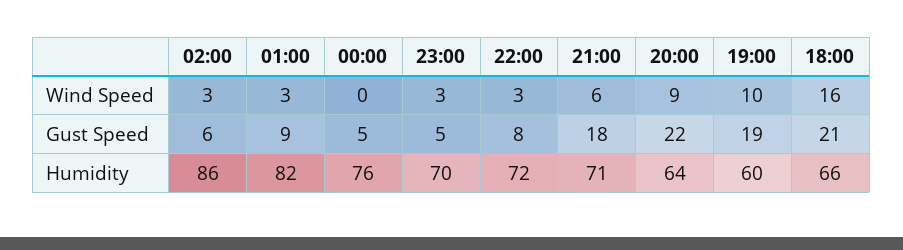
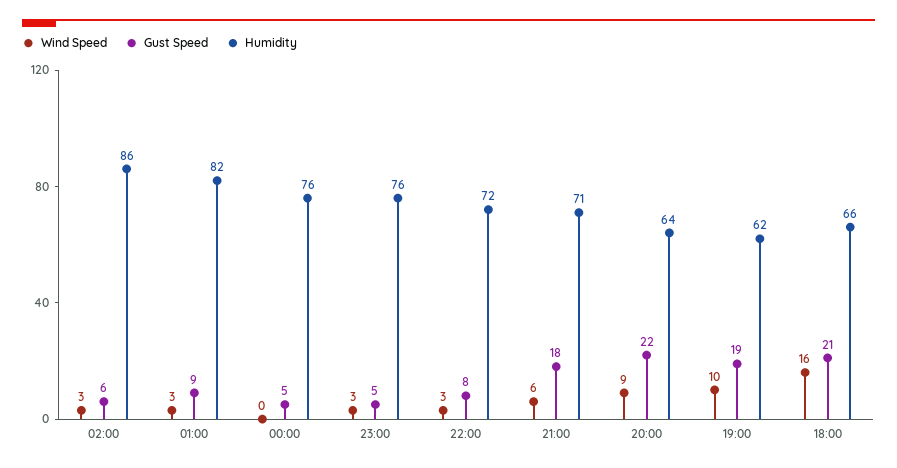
  {
    "Wind Speed": {
      "02:00": 3,
      "01:00": 3,
      "00:00": 0,
      "23:00": 3,
      "22:00": 3,
      "21:00": 6,
      "20:00": 9,
      "19:00": 10,
      "18:00": 16
    },
    "Gust Speed": {
      "02:00": 6,
      "01:00": 9,
      "00:00": 5,
      "23:00": 5,
      "22:00": 8,
      "21:00": 18,
      "20:00": 22,
      "19:00": 19,
      "18:00": 21
    },
    "Humidity": {
      "02:00": 86,
      "01:00": 82,
      "00:00": 76,
-     "23:00": 70,
+     "23:00": 76,
      "22:00": 72,
      "21:00": 71,
      "20:00": 64,
-     "19:00": 60,
+     "19:00": 62,
      "18:00": 66
    }
  }

